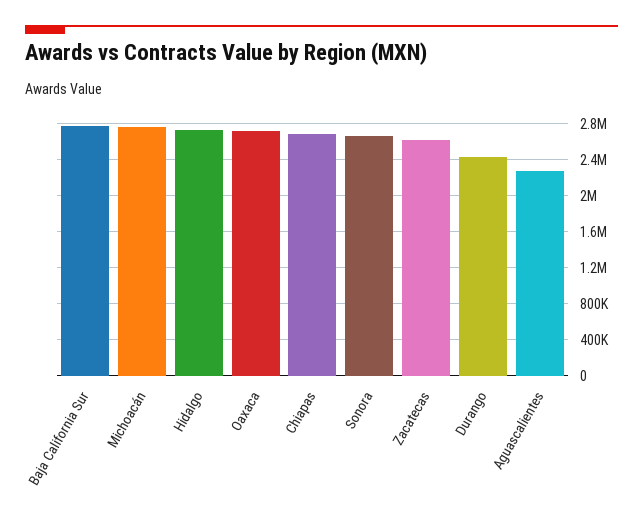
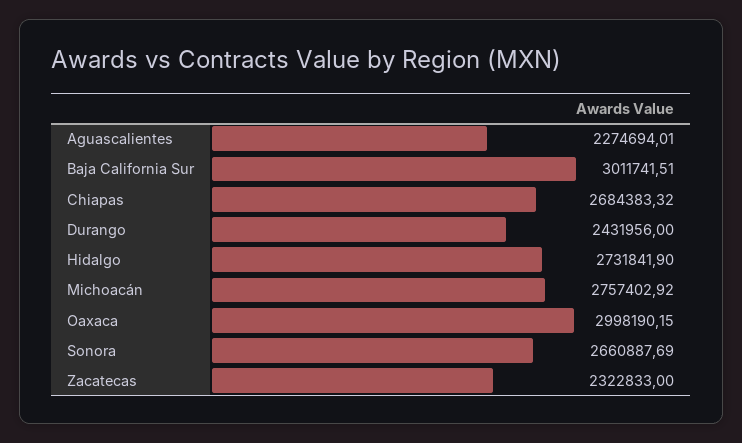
  {
-   "Baja California Sur": 2800000,
+   "Baja California Sur": 3011741.51,
    "Michoacán": 2757402.92,
    "Hidalgo": 2731841.9,
-   "Oaxaca": 2700000,
+   "Oaxaca": 2998190.15,
    "Chiapas": 2684383.32,
    "Sonora": 2660887.69,
-   "Zacatecas": 2600000,
+   "Zacatecas": 2322833,
    "Durango": 2431956,
    "Aguascalientes": 2274694.01
  }

